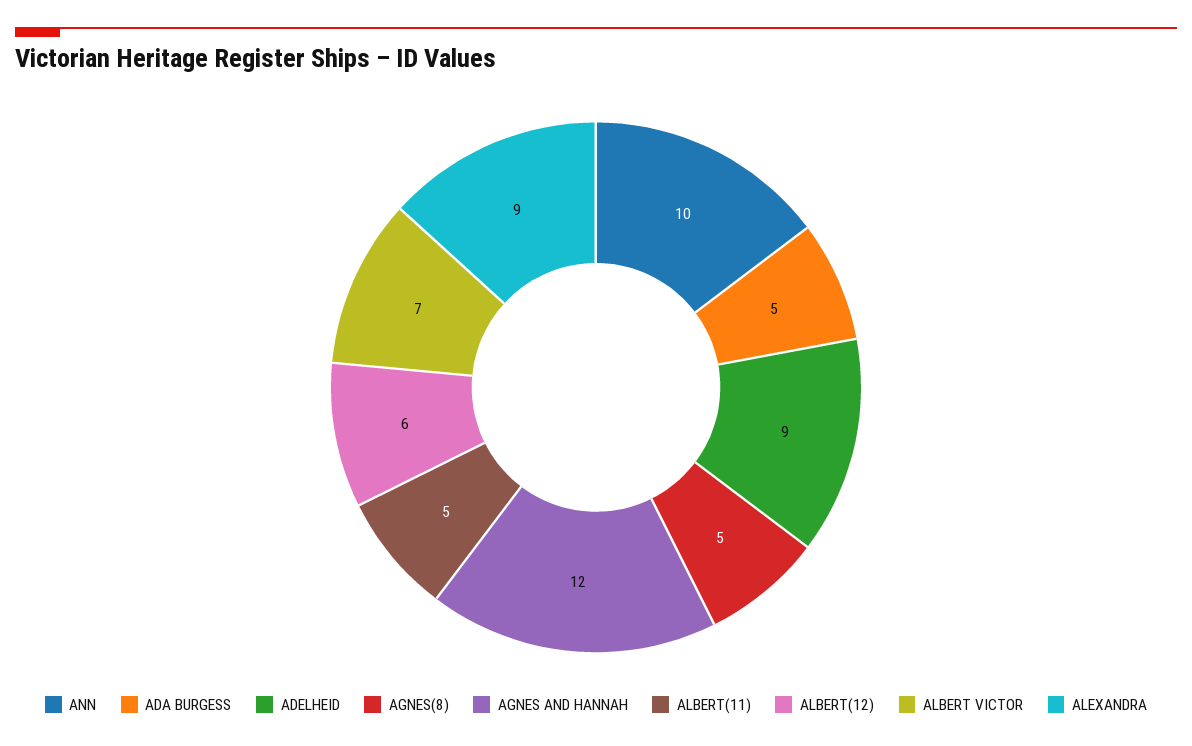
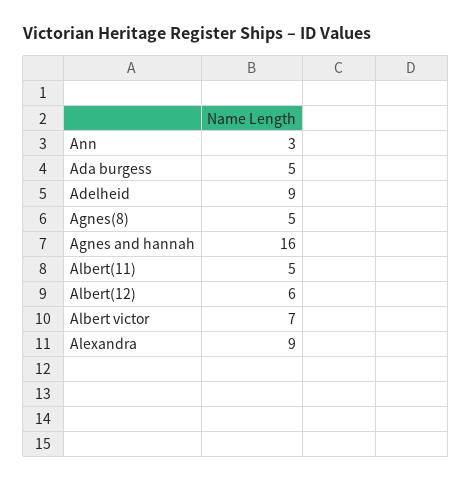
  {
-   "ANN": 10,
+   "ANN": 3,
    "ADA BURGESS": 5,
    "ADELHEID": 9,
    "AGNES(8)": 5,
-   "AGNES AND HANNAH": 12,
+   "AGNES AND HANNAH": 16,
    "ALBERT(11)": 5,
    "ALBERT(12)": 6,
    "ALBERT VICTOR": 7,
    "ALEXANDRA": 9
  }

